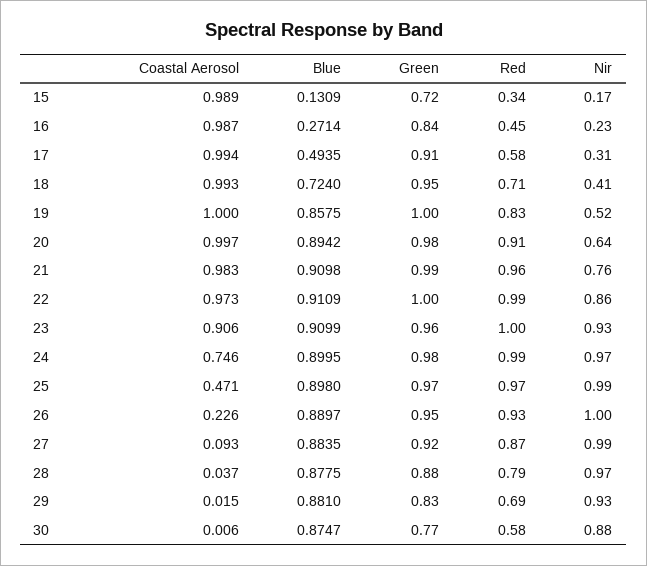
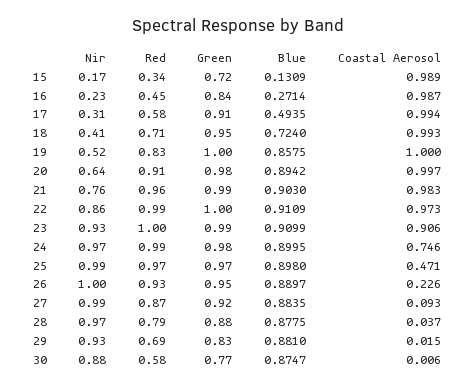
  {
    "Coastal Aerosol": {
      "15": 0.989,
      "16": 0.987,
      "17": 0.994,
      "18": 0.993,
      "19": 1,
      "20": 0.997,
      "21": 0.983,
      "22": 0.973,
      "23": 0.906,
      "24": 0.746,
      "25": 0.471,
      "26": 0.226,
      "27": 0.093,
      "28": 0.037,
      "29": 0.015,
      "30": 0.006
    },
    "Blue": {
      "15": 0.1309,
      "16": 0.2714,
      "17": 0.4935,
      "18": 0.724,
      "19": 0.8575,
      "20": 0.8942,
-     "21": 0.9098,
+     "21": 0.903,
      "22": 0.9109,
      "23": 0.9099,
      "24": 0.8995,
      "25": 0.898,
      "26": 0.8897,
      "27": 0.8835,
      "28": 0.8775,
      "29": 0.881,
      "30": 0.8747
    },
    "Green": {
      "15": 0.72,
      "16": 0.84,
      "17": 0.91,
      "18": 0.95,
      "19": 1,
      "20": 0.98,
      "21": 0.99,
      "22": 1,
-     "23": 0.96,
+     "23": 0.99,
      "24": 0.98,
      "25": 0.97,
      "26": 0.95,
      "27": 0.92,
      "28": 0.88,
      "29": 0.83,
      "30": 0.77
    },
    "Red": {
      "15": 0.34,
      "16": 0.45,
      "17": 0.58,
      "18": 0.71,
      "19": 0.83,
      "20": 0.91,
      "21": 0.96,
      "22": 0.99,
      "23": 1,
      "24": 0.99,
      "25": 0.97,
      "26": 0.93,
      "27": 0.87,
      "28": 0.79,
      "29": 0.69,
      "30": 0.58
    },
    "Nir": {
      "15": 0.17,
      "16": 0.23,
      "17": 0.31,
      "18": 0.41,
      "19": 0.52,
      "20": 0.64,
      "21": 0.76,
      "22": 0.86,
      "23": 0.93,
      "24": 0.97,
      "25": 0.99,
      "26": 1,
      "27": 0.99,
      "28": 0.97,
      "29": 0.93,
      "30": 0.88
    }
  }

